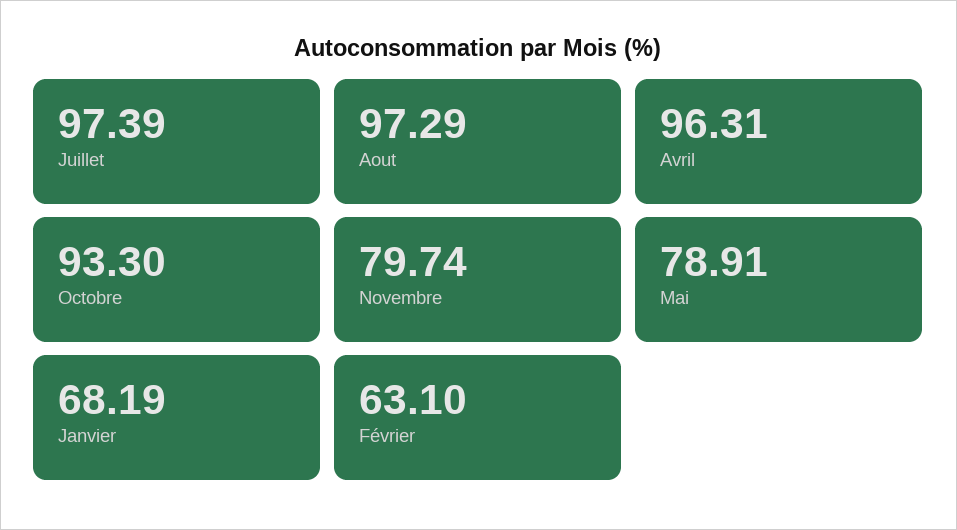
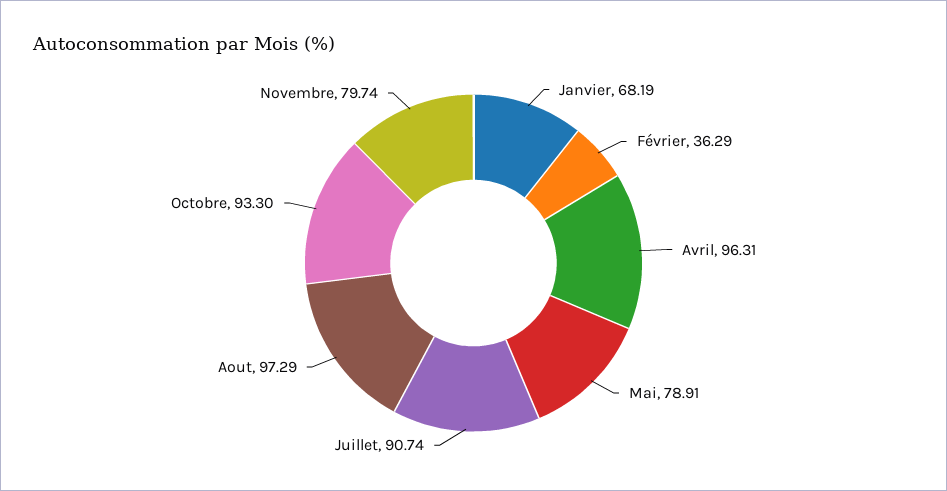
  {
-   "Juillet": 97.39,
+   "Juillet": 90.74,
    "Aout": 97.29,
    "Avril": 96.31,
    "Octobre": 93.3,
    "Novembre": 79.74,
    "Mai": 78.91,
    "Janvier": 68.19,
-   "Février": 63.1
+   "Février": 36.29
  }

